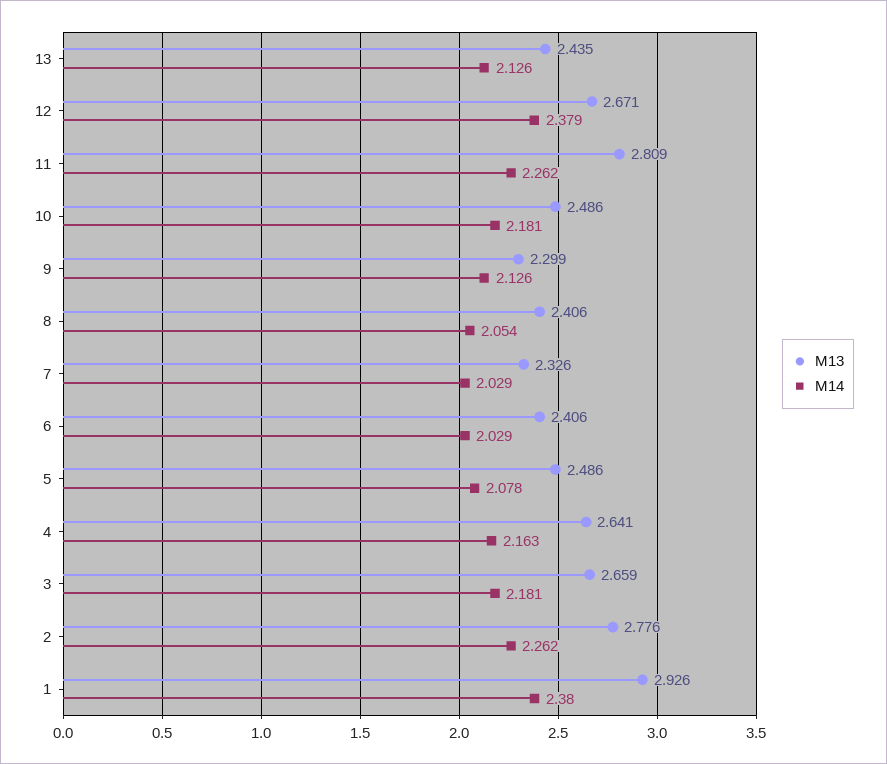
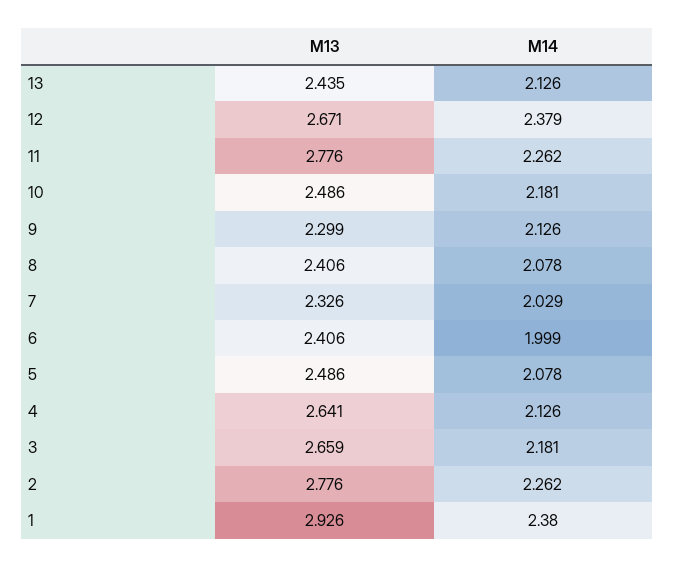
  {
    "M13": {
      "13": 2.435,
      "12": 2.671,
-     "11": 2.809,
+     "11": 2.776,
      "10": 2.486,
      "9": 2.299,
      "8": 2.406,
      "7": 2.326,
      "6": 2.406,
      "5": 2.486,
      "4": 2.641,
      "3": 2.659,
      "2": 2.776,
      "1": 2.926
    },
    "M14": {
      "13": 2.126,
      "12": 2.379,
      "11": 2.262,
      "10": 2.181,
      "9": 2.126,
-     "8": 2.054,
+     "8": 2.078,
      "7": 2.029,
-     "6": 2.029,
+     "6": 1.999,
      "5": 2.078,
-     "4": 2.163,
+     "4": 2.126,
      "3": 2.181,
      "2": 2.262,
      "1": 2.38
    }
  }

